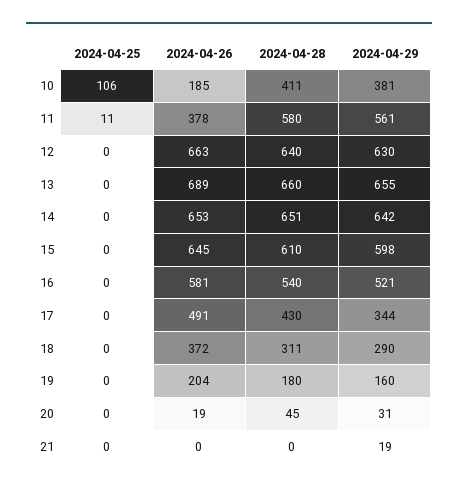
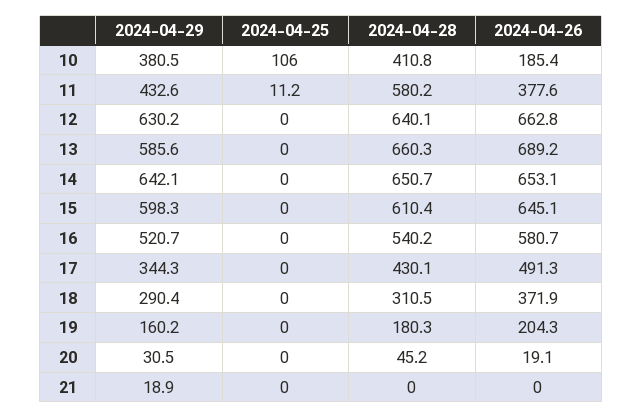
  {
    "2024-04-25": {
      "10": 106,
      "11": 11.2,
      "12": 0,
      "13": 0,
      "14": 0,
      "15": 0,
      "16": 0,
      "17": 0,
      "18": 0,
      "19": 0,
      "20": 0,
      "21": 0
    },
    "2024-04-26": {
      "10": 185.4,
      "11": 377.6,
      "12": 662.8,
      "13": 689.2,
      "14": 653.1,
      "15": 645.1,
      "16": 580.7,
      "17": 491.3,
      "18": 371.9,
      "19": 204.3,
      "20": 19.1,
      "21": 0
    },
    "2024-04-28": {
      "10": 410.8,
      "11": 580.2,
      "12": 640.1,
      "13": 660.3,
      "14": 650.7,
      "15": 610.4,
      "16": 540.2,
      "17": 430.1,
      "18": 310.5,
      "19": 180.3,
      "20": 45.2,
      "21": 0
    },
    "2024-04-29": {
      "10": 380.5,
-     "11": 561,
+     "11": 432.6,
      "12": 630.2,
-     "13": 655,
+     "13": 585.6,
      "14": 642.1,
      "15": 598.3,
      "16": 520.7,
      "17": 344.3,
      "18": 290.4,
      "19": 160.2,
      "20": 30.5,
      "21": 18.9
    }
  }

